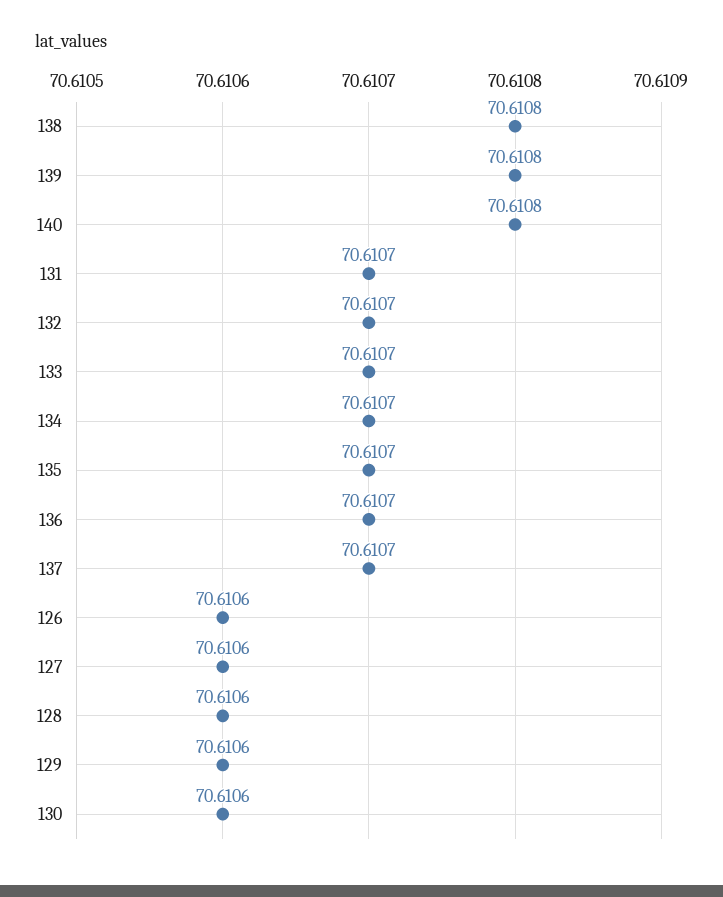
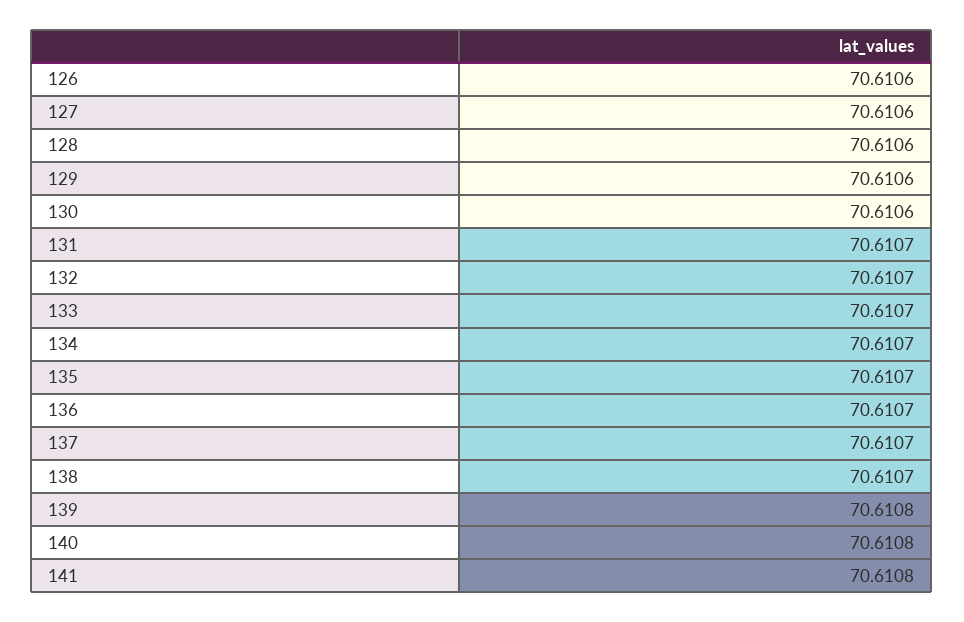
  {
-   "138": 70.6108,
+   "138": 70.6107,
    "139": 70.6108,
    "140": 70.6108,
    "131": 70.6107,
    "132": 70.6107,
    "133": 70.6107,
    "134": 70.6107,
    "135": 70.6107,
    "136": 70.6107,
    "137": 70.6107,
    "126": 70.6106,
    "127": 70.6106,
    "128": 70.6106,
    "129": 70.6106,
-   "130": 70.6106
+   "130": 70.6106,
+   "141": 70.6108
  }

